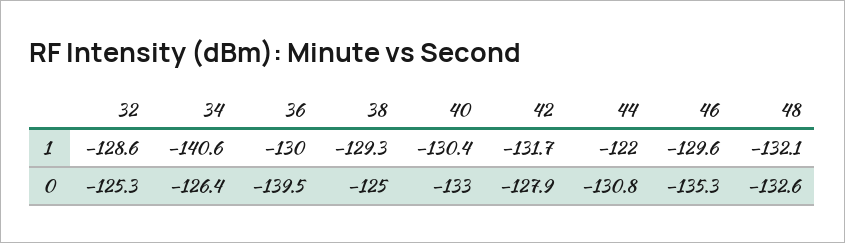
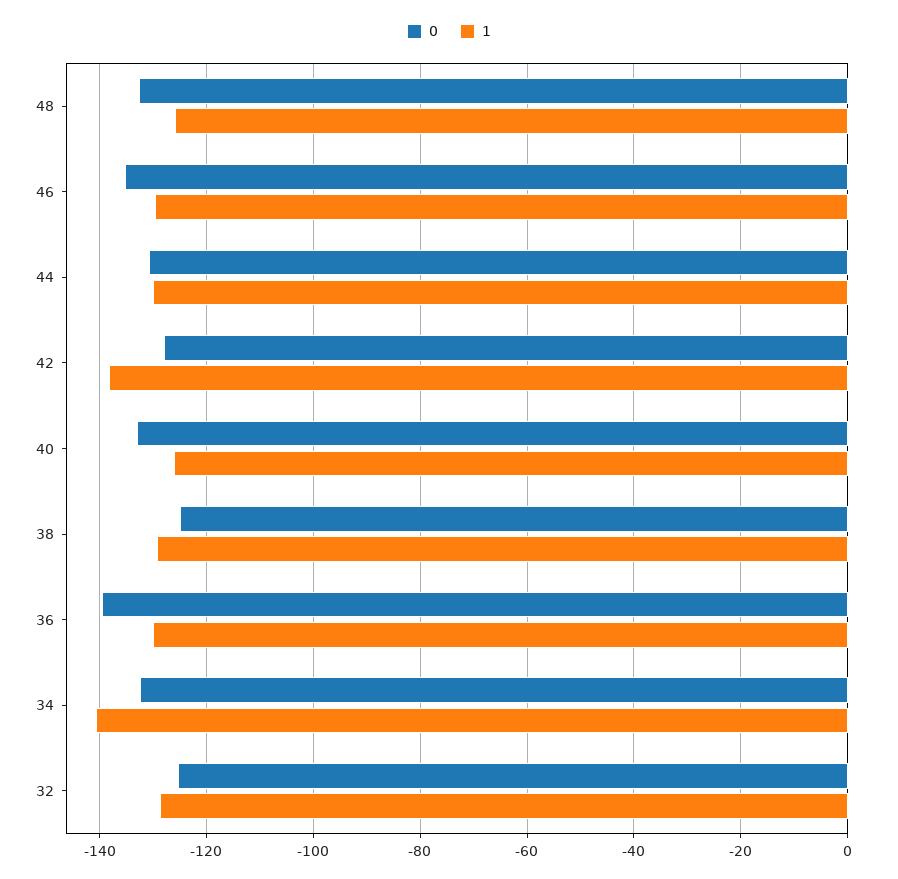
  {
    "1": {
      "32": -128.6,
      "34": -140.6,
      "36": -130,
      "38": -129.3,
-     "40": -130.4,
+     "40": -126,
-     "42": -131.7,
+     "42": -138,
-     "44": -122,
+     "44": -130,
      "46": -129.6,
-     "48": -132.1
+     "48": -126
    },
    "0": {
      "32": -125.3,
-     "34": -126.4,
+     "34": -132,
      "36": -139.5,
      "38": -125,
      "40": -133,
      "42": -127.9,
      "44": -130.8,
      "46": -135.3,
      "48": -132.6
    }
  }

